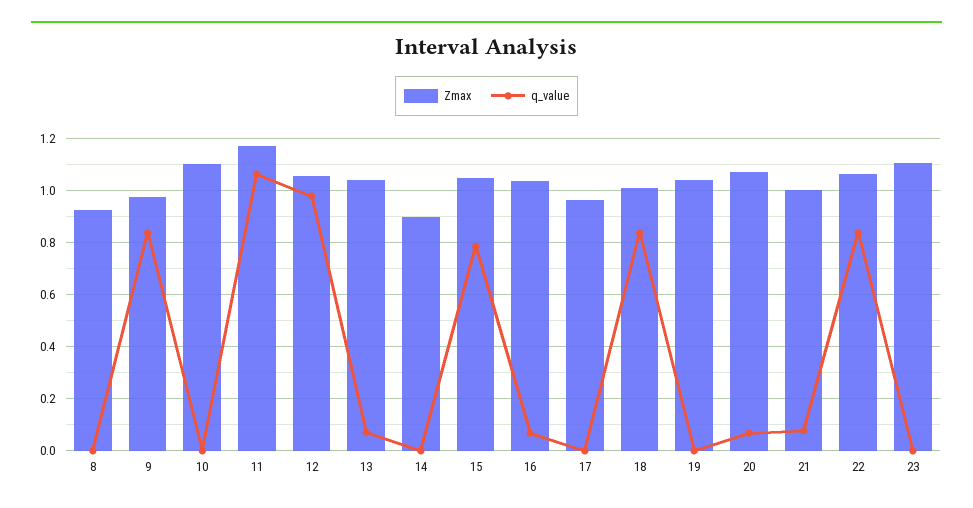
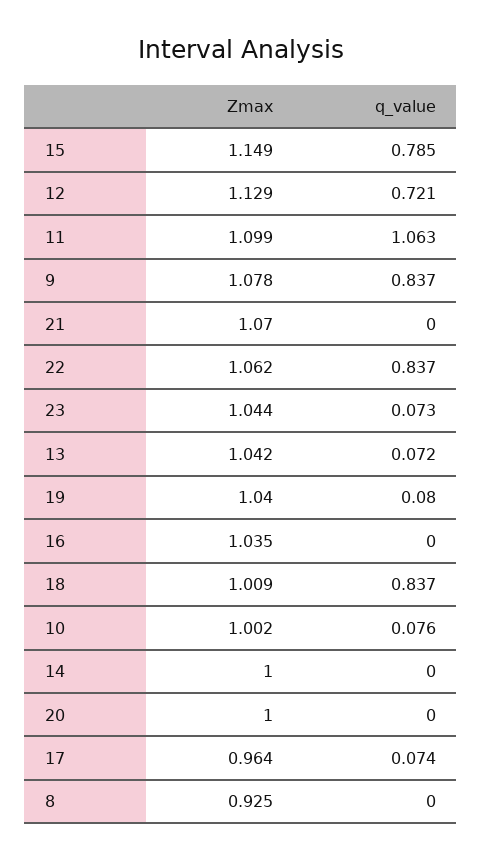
  {
    "Zmax": {
      "8": 0.925,
-     "9": 0.975,
+     "9": 1.078,
-     "10": 1.1,
+     "10": 1.002,
-     "11": 1.175,
+     "11": 1.099,
-     "12": 1.05,
+     "12": 1.129,
      "13": 1.042,
-     "14": 0.9,
+     "14": 1,
-     "15": 1.05,
+     "15": 1.149,
      "16": 1.035,
      "17": 0.964,
      "18": 1.009,
      "19": 1.04,
-     "20": 1.075,
+     "20": 1,
-     "21": 1,
+     "21": 1.07,
      "22": 1.062,
-     "23": 1.1
+     "23": 1.044
    },
    "q_value": {
      "8": 0,
      "9": 0.837,
-     "10": 0,
+     "10": 0.076,
      "11": 1.063,
-     "12": 0.975,
+     "12": 0.721,
      "13": 0.072,
      "14": 0,
      "15": 0.785,
-     "16": 0.075,
+     "16": 0,
-     "17": 0,
+     "17": 0.074,
      "18": 0.837,
-     "19": 0,
+     "19": 0.08,
-     "20": 0.075,
+     "20": 0,
-     "21": 0.075,
+     "21": 0,
      "22": 0.837,
-     "23": 0
+     "23": 0.073
    }
  }

